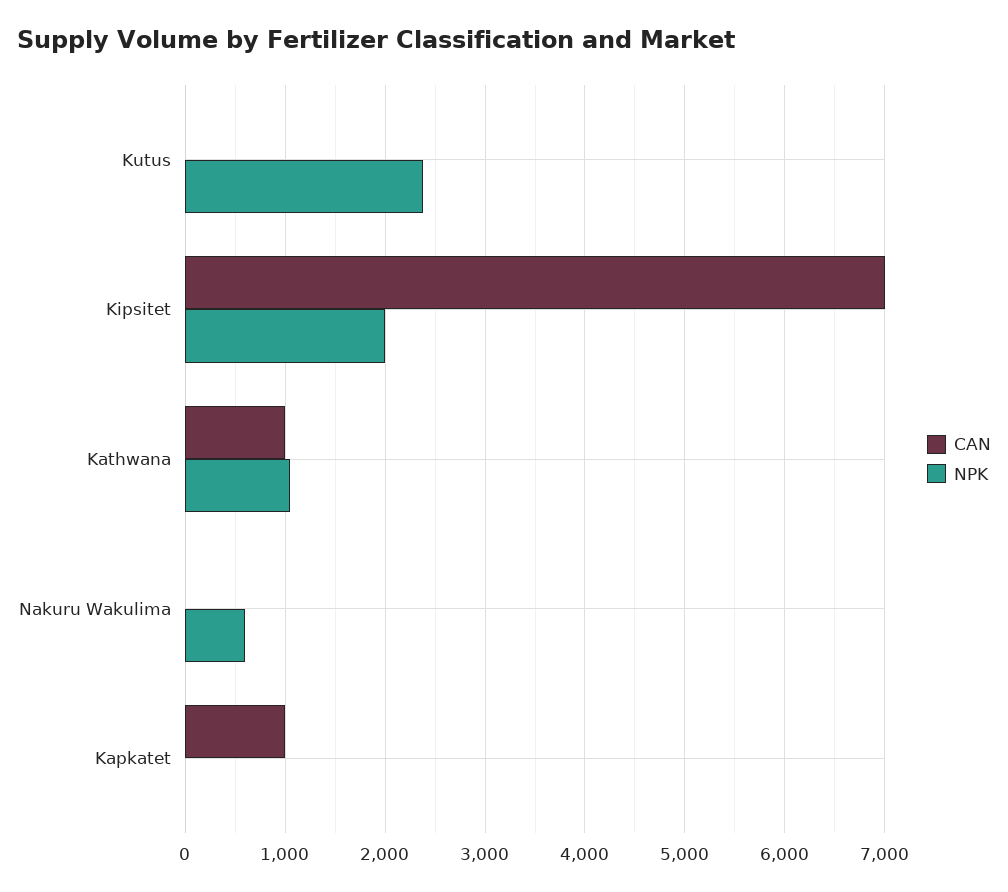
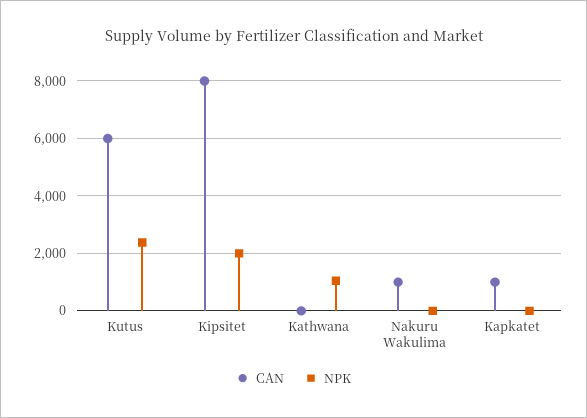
  {
    "CAN": {
-     "Kutus": 0,
+     "Kutus": 6000,
-     "Kipsitet": 7000,
+     "Kipsitet": 8000,
-     "Kathwana": 1000,
+     "Kathwana": 0,
-     "Nakuru Wakulima": 0,
+     "Nakuru Wakulima": 1000,
      "Kapkatet": 1000
    },
    "NPK": {
      "Kutus": 2400,
      "Kipsitet": 2000,
      "Kathwana": 1100,
-     "Nakuru Wakulima": 600,
+     "Nakuru Wakulima": 0,
      "Kapkatet": 0
    }
  }

